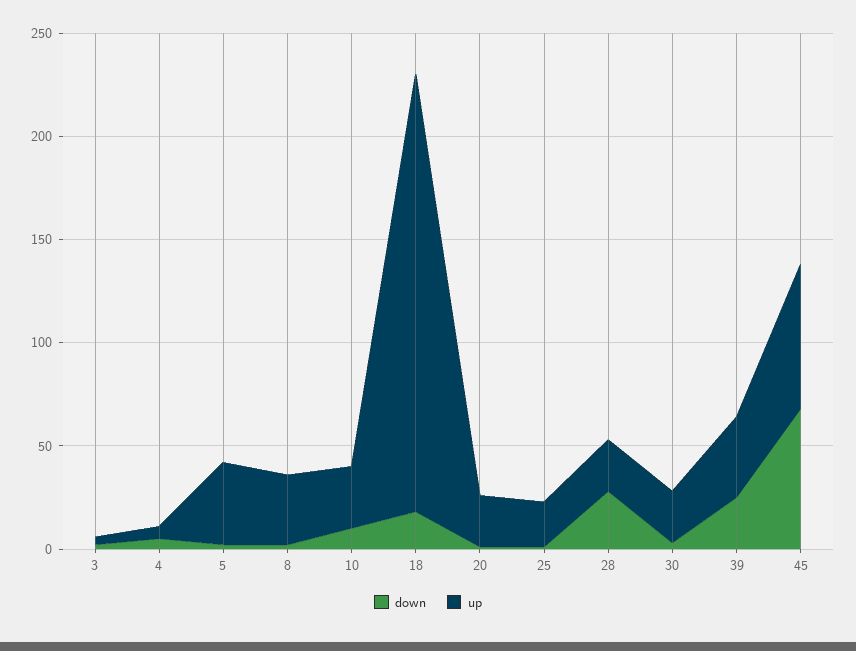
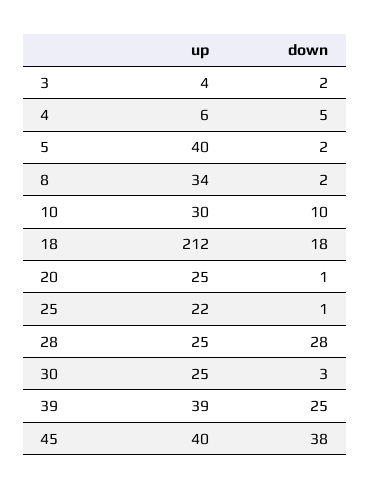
  {
    "down": {
      "3": 2,
      "4": 5,
      "5": 2,
      "8": 2,
      "10": 10,
      "18": 18,
      "20": 1,
      "25": 1,
      "28": 28,
      "30": 3,
      "39": 25,
-     "45": 70
+     "45": 38
    },
    "up": {
      "3": 4,
      "4": 6,
      "5": 40,
      "8": 34,
      "10": 30,
      "18": 212,
      "20": 25,
      "25": 22,
      "28": 25,
      "30": 25,
      "39": 39,
-     "45": 70
+     "45": 40
    }
  }

